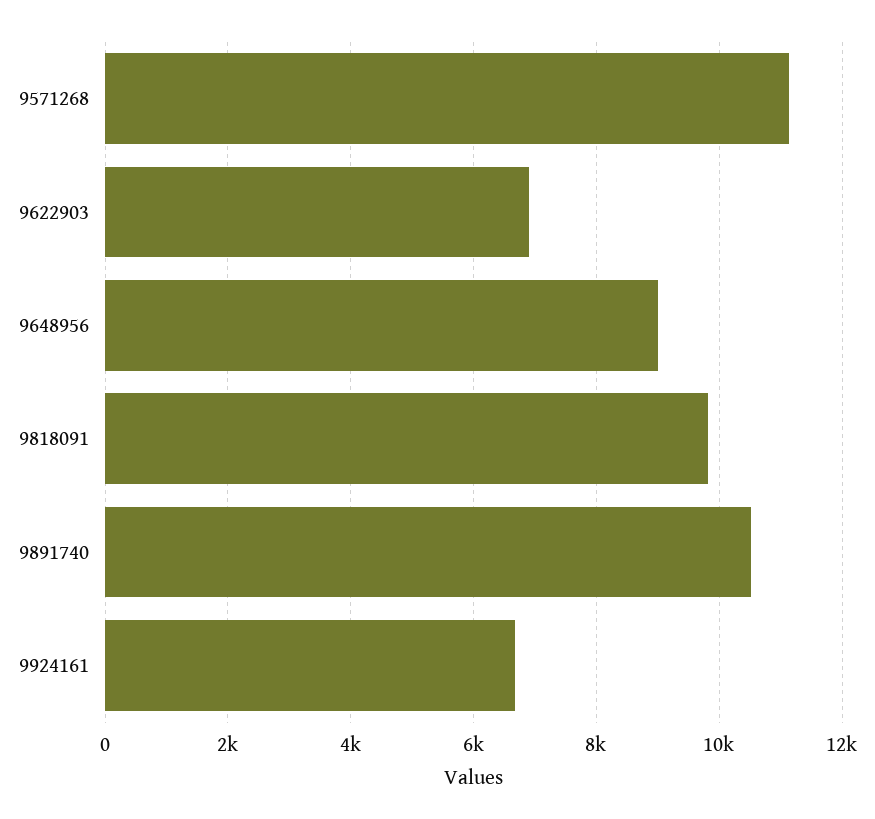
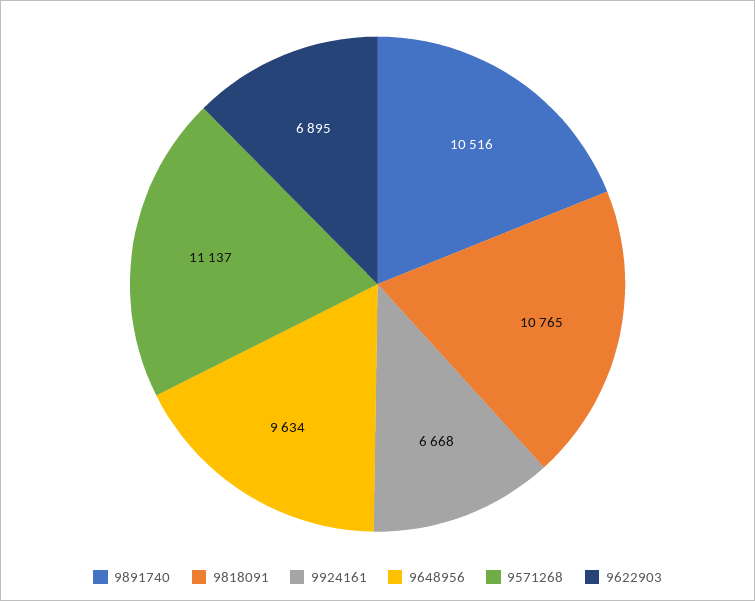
  {
    "9571268": 11137,
    "9622903": 6895,
-   "9648956": 9000,
+   "9648956": 9634,
-   "9818091": 9800,
+   "9818091": 10765,
    "9891740": 10516,
    "9924161": 6668
  }

